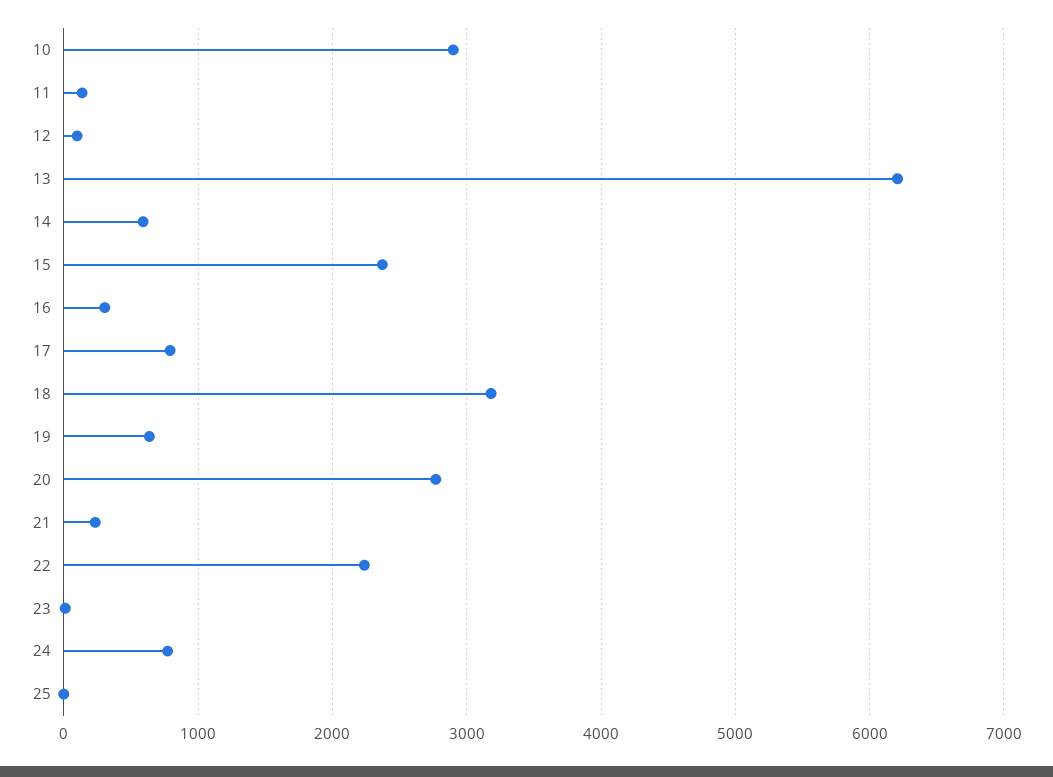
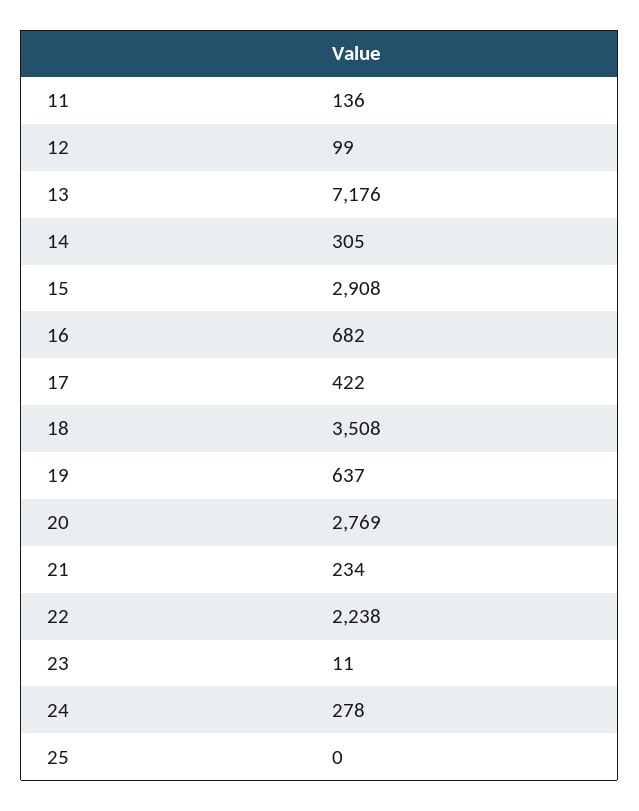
  {
-   "10": 2900,
    "11": 136,
    "12": 99,
-   "13": 6200,
+   "13": 7176,
-   "14": 600,
+   "14": 305,
-   "15": 2400,
+   "15": 2908,
-   "16": 300,
+   "16": 682,
-   "17": 800,
+   "17": 422,
-   "18": 3200,
+   "18": 3508,
    "19": 637,
    "20": 2769,
    "21": 234,
    "22": 2238,
    "23": 11,
-   "24": 800,
+   "24": 278,
    "25": 0
  }

